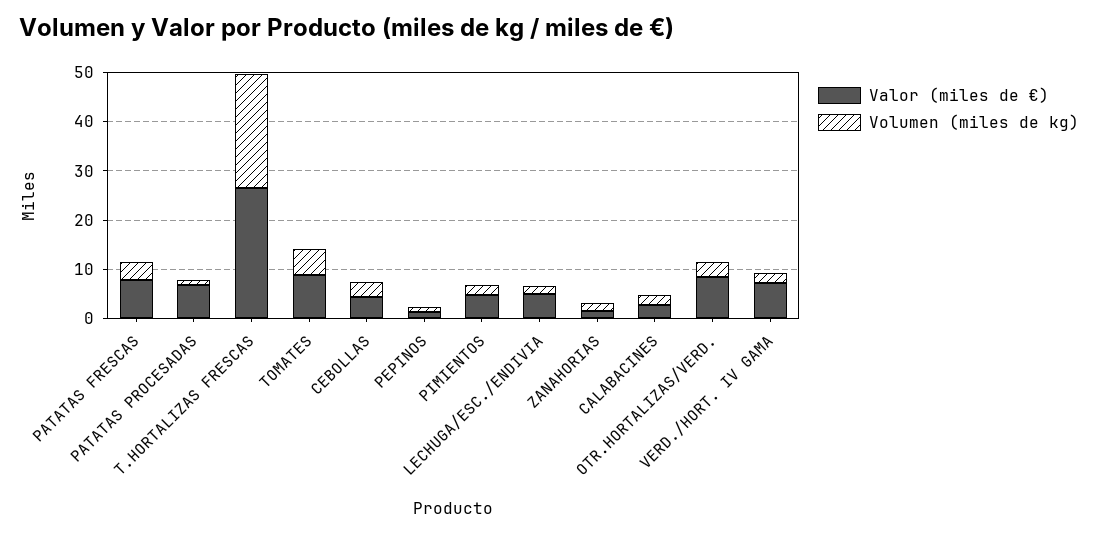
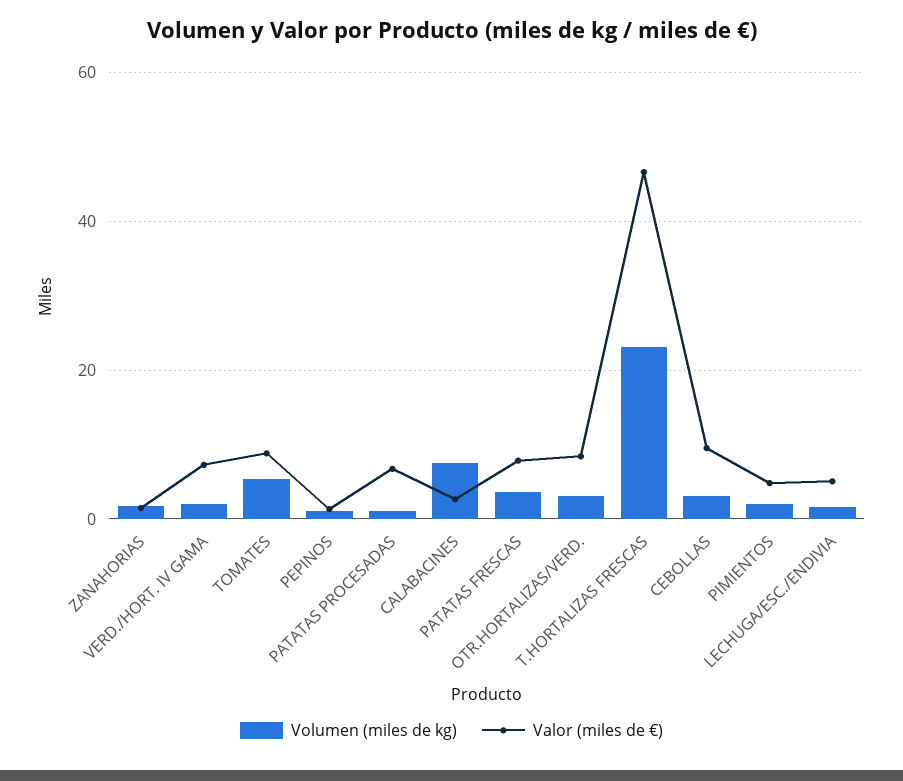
  {
    "Valor (miles de €)": {
      "PATATAS FRESCAS": 8,
      "PATATAS PROCESADAS": 6,
-     "T.HORTALIZAS FRESCAS": 26,
+     "T.HORTALIZAS FRESCAS": 46,
      "TOMATES": 8,
-     "CEBOLLAS": 4,
+     "CEBOLLAS": 10,
      "PEPINOS": 2,
      "PIMIENTOS": 4,
      "LECHUGA/ESC./ENDIVIA": 6,
      "ZANAHORIAS": 2,
      "CALABACINES": 2,
      "OTR.HORTALIZAS/VERD.": 8,
      "VERD./HORT. IV GAMA": 8
    },
    "Volumen (miles de kg)": {
      "PATATAS FRESCAS": 4,
      "PATATAS PROCESADAS": 2,
      "T.HORTALIZAS FRESCAS": 24,
      "TOMATES": 6,
      "CEBOLLAS": 4,
      "PEPINOS": 2,
      "PIMIENTOS": 2,
      "LECHUGA/ESC./ENDIVIA": 2,
      "ZANAHORIAS": 2,
-     "CALABACINES": 2,
+     "CALABACINES": 8,
      "OTR.HORTALIZAS/VERD.": 4,
      "VERD./HORT. IV GAMA": 2
    }
  }

